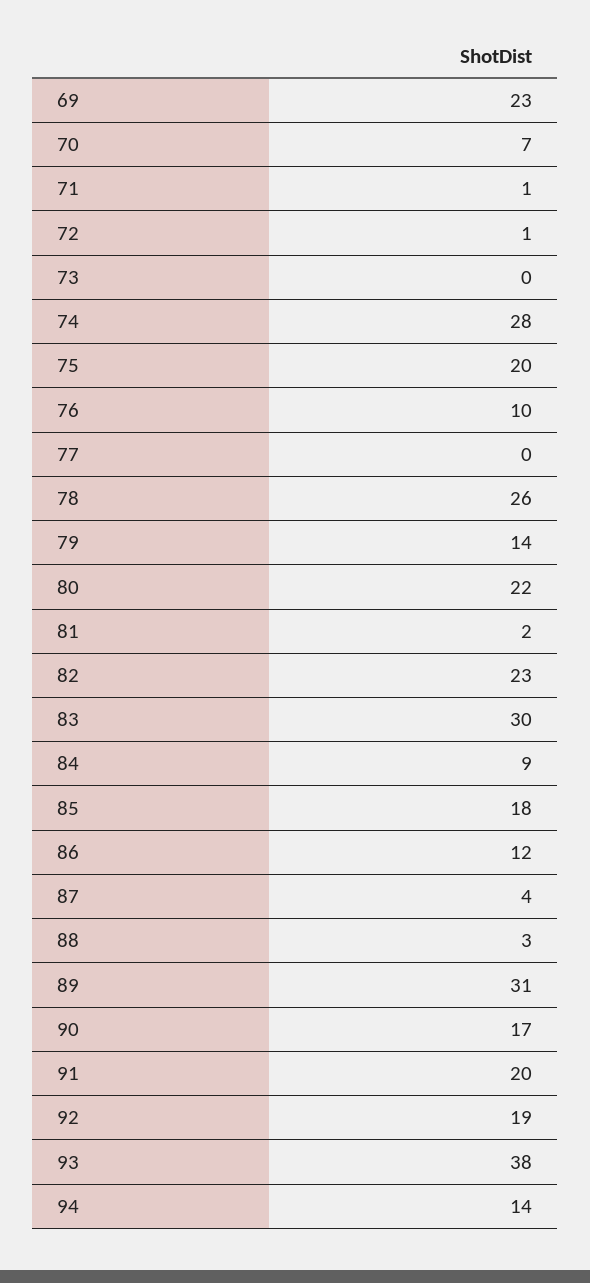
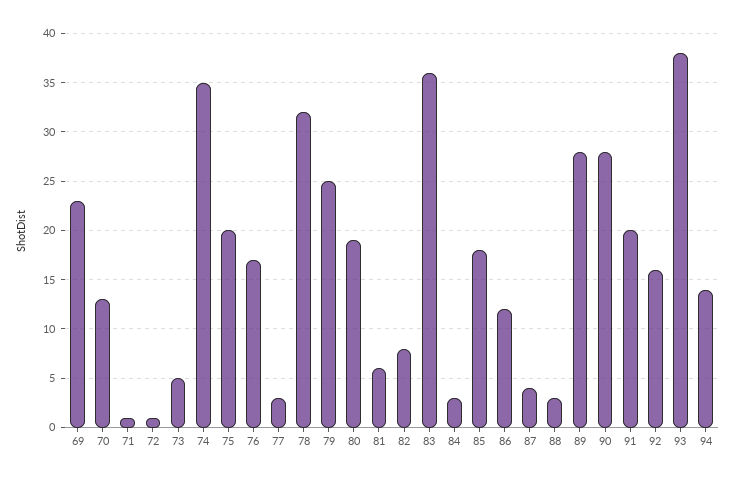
  {
    "69": 23,
-   "70": 7,
+   "70": 13,
    "71": 1,
    "72": 1,
-   "73": 0,
+   "73": 5,
-   "74": 28,
+   "74": 35,
    "75": 20,
-   "76": 10,
+   "76": 17,
-   "77": 0,
+   "77": 3,
-   "78": 26,
+   "78": 32,
-   "79": 14,
+   "79": 25,
-   "80": 22,
+   "80": 19,
-   "81": 2,
+   "81": 6,
-   "82": 23,
+   "82": 8,
-   "83": 30,
+   "83": 36,
-   "84": 9,
+   "84": 3,
    "85": 18,
    "86": 12,
    "87": 4,
    "88": 3,
-   "89": 31,
+   "89": 28,
-   "90": 17,
+   "90": 28,
    "91": 20,
-   "92": 19,
+   "92": 16,
    "93": 38,
    "94": 14
  }

